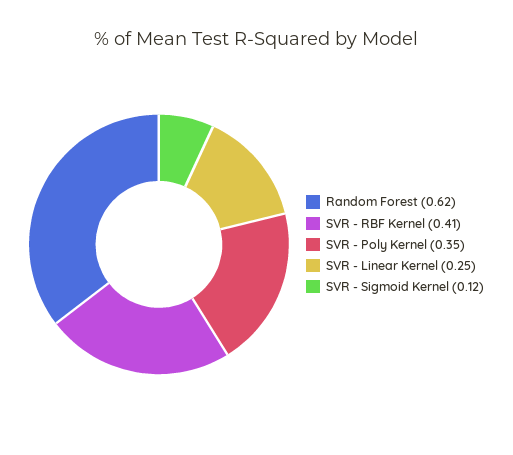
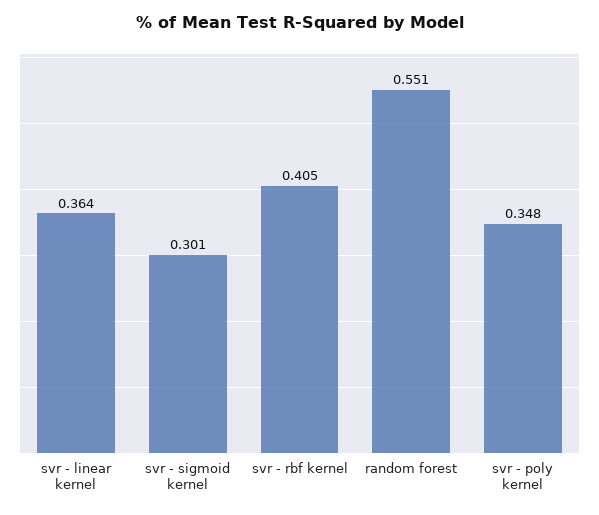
  {
-   "Random Forest": 0.62,
+   "Random Forest": 0.551,
    "SVR - RBF Kernel": 0.405,
    "SVR - Poly Kernel": 0.348,
-   "SVR - Linear Kernel": 0.25,
+   "SVR - Linear Kernel": 0.364,
-   "SVR - Sigmoid Kernel": 0.12
+   "SVR - Sigmoid Kernel": 0.301
  }

